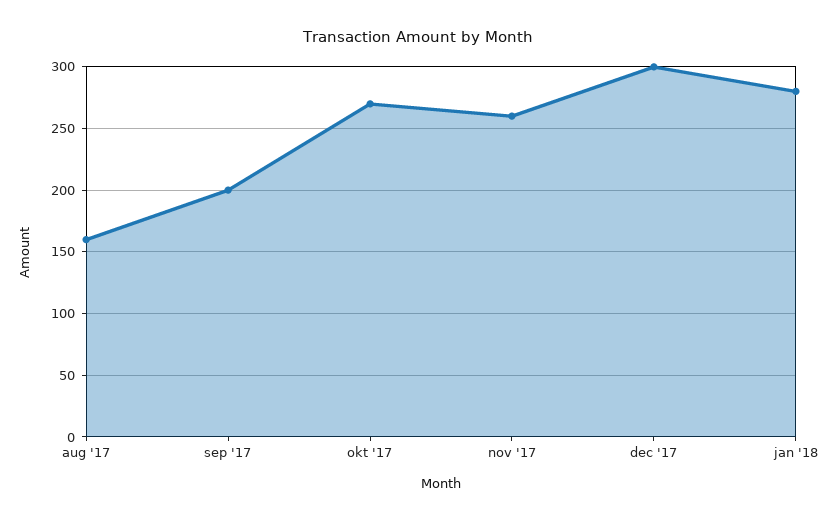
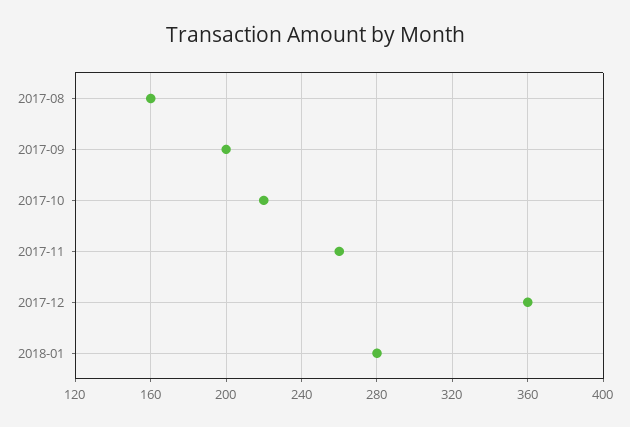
  {
    "aug '17": 160,
    "sep '17": 200,
-   "okt '17": 270,
+   "okt '17": 220,
    "nov '17": 260,
-   "dec '17": 300,
+   "dec '17": 360,
    "jan '18": 280
  }

